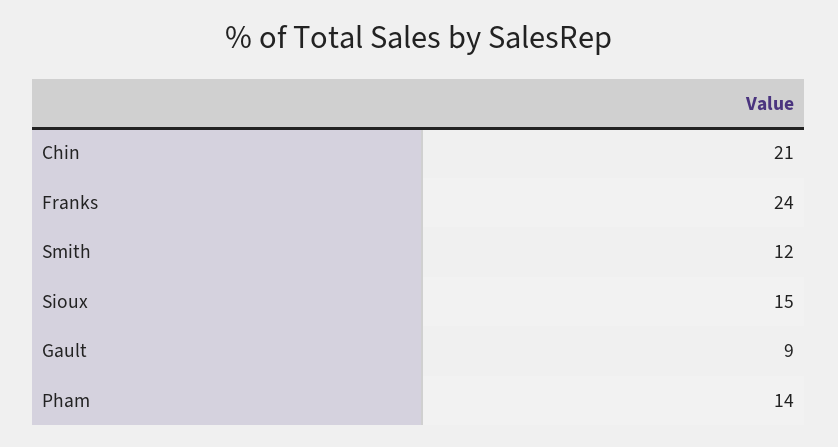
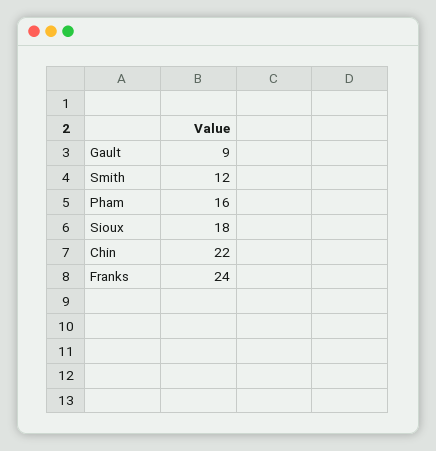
  {
-   "Chin": 21,
+   "Chin": 22,
    "Franks": 24,
    "Smith": 12,
-   "Sioux": 15,
+   "Sioux": 18,
    "Gault": 9,
-   "Pham": 14
+   "Pham": 16
  }

